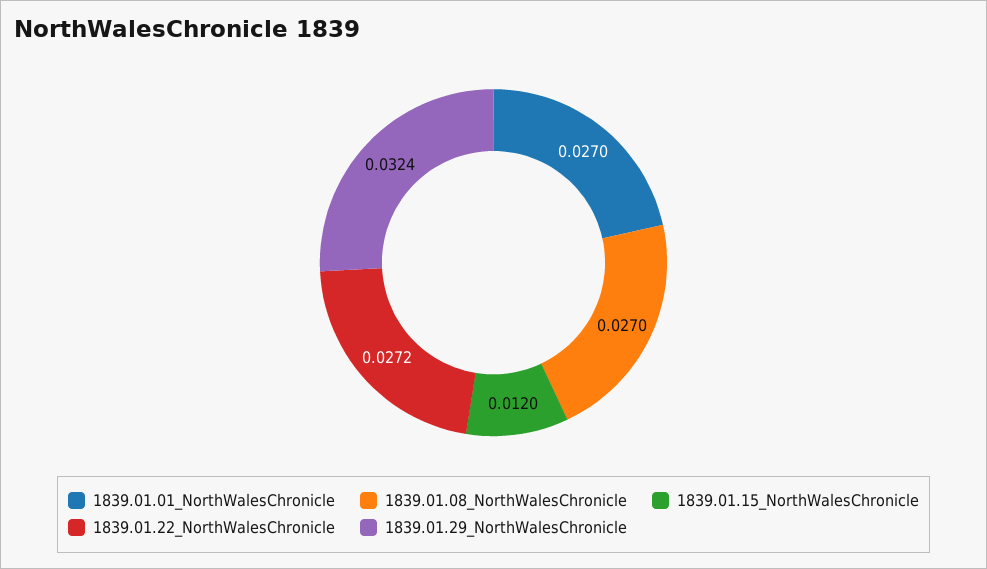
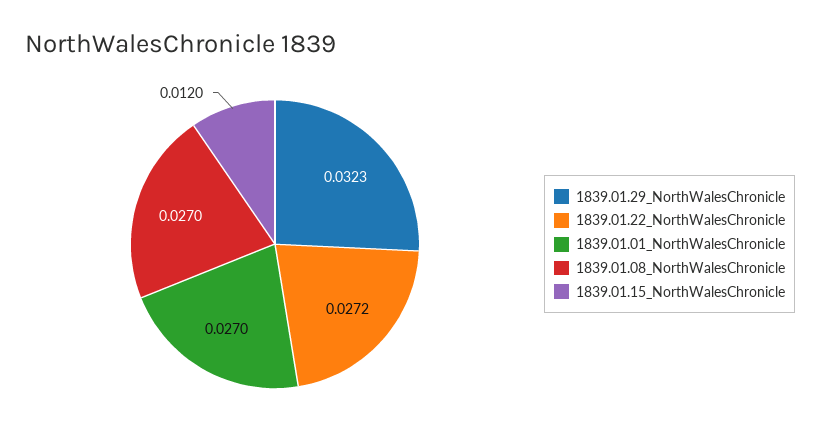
  {
    "1839.01.01_NorthWalesChronicle": 0.027,
    "1839.01.08_NorthWalesChronicle": 0.027,
    "1839.01.15_NorthWalesChronicle": 0.012,
    "1839.01.22_NorthWalesChronicle": 0.0272,
-   "1839.01.29_NorthWalesChronicle": 0.0324
+   "1839.01.29_NorthWalesChronicle": 0.0323
  }

